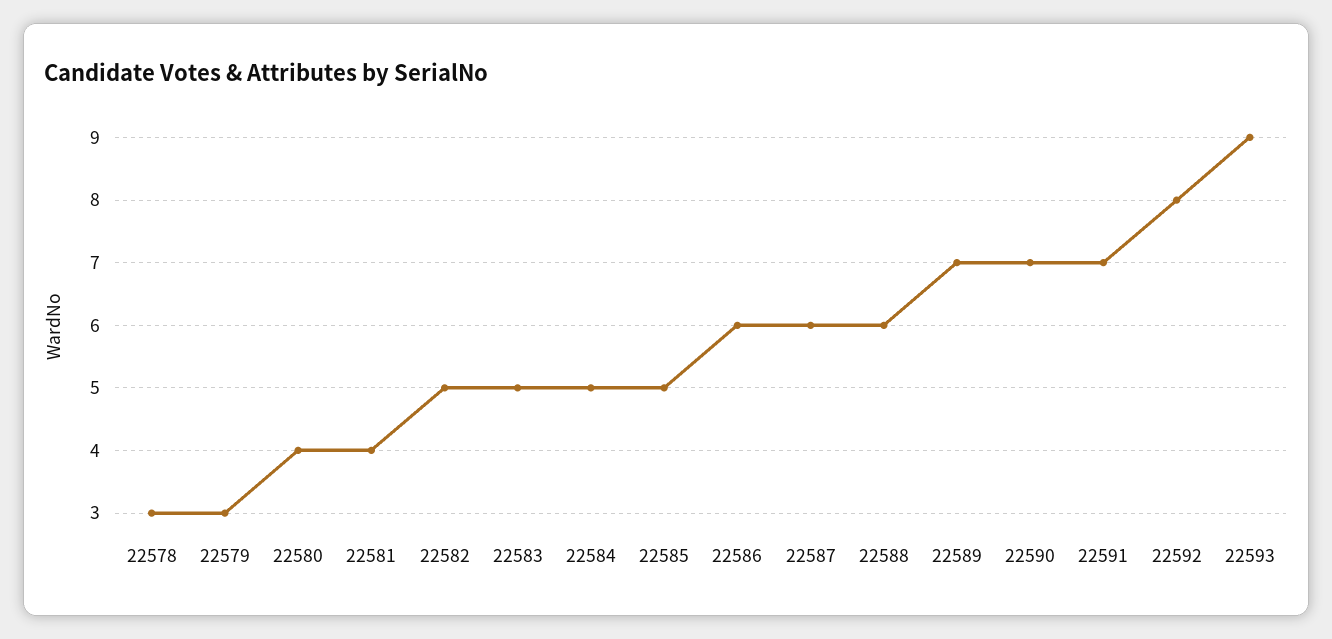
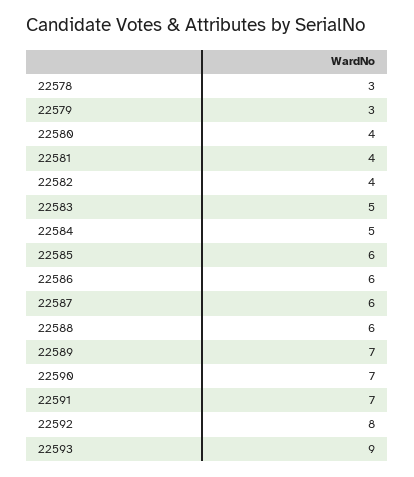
  {
    "22578": 3,
    "22579": 3,
    "22580": 4,
    "22581": 4,
-   "22582": 5,
+   "22582": 4,
    "22583": 5,
    "22584": 5,
-   "22585": 5,
+   "22585": 6,
    "22586": 6,
    "22587": 6,
    "22588": 6,
    "22589": 7,
    "22590": 7,
    "22591": 7,
    "22592": 8,
    "22593": 9
  }

